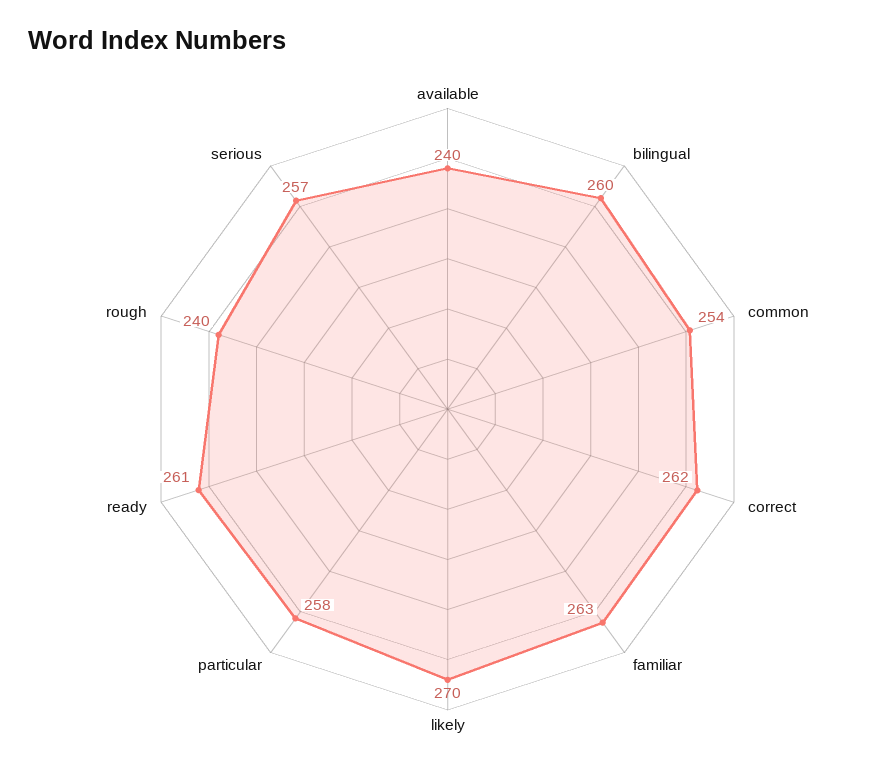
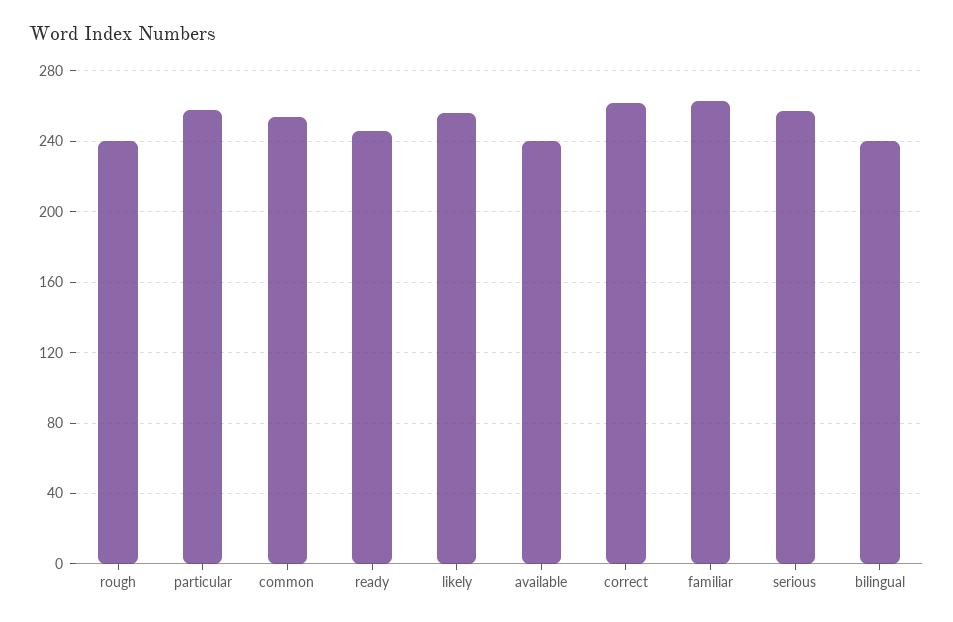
  {
    "available": 240,
-   "bilingual": 260,
+   "bilingual": 240,
    "common": 254,
    "correct": 262,
    "familiar": 263,
-   "likely": 270,
+   "likely": 255,
    "particular": 258,
-   "ready": 261,
+   "ready": 245,
    "rough": 240,
    "serious": 257
  }

